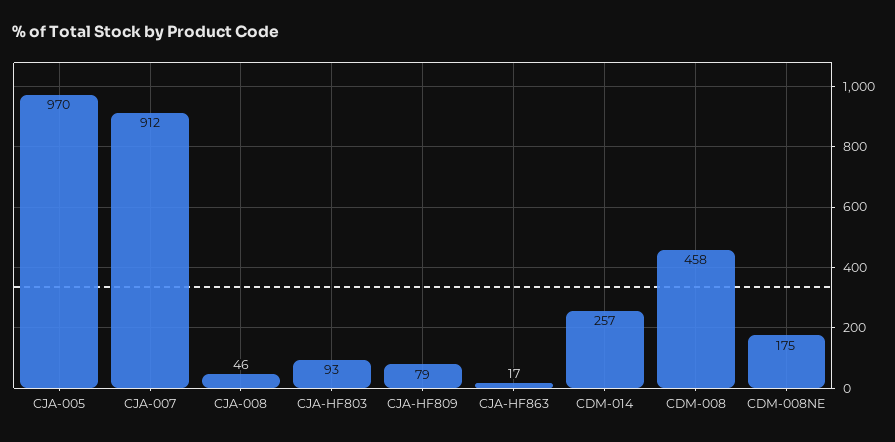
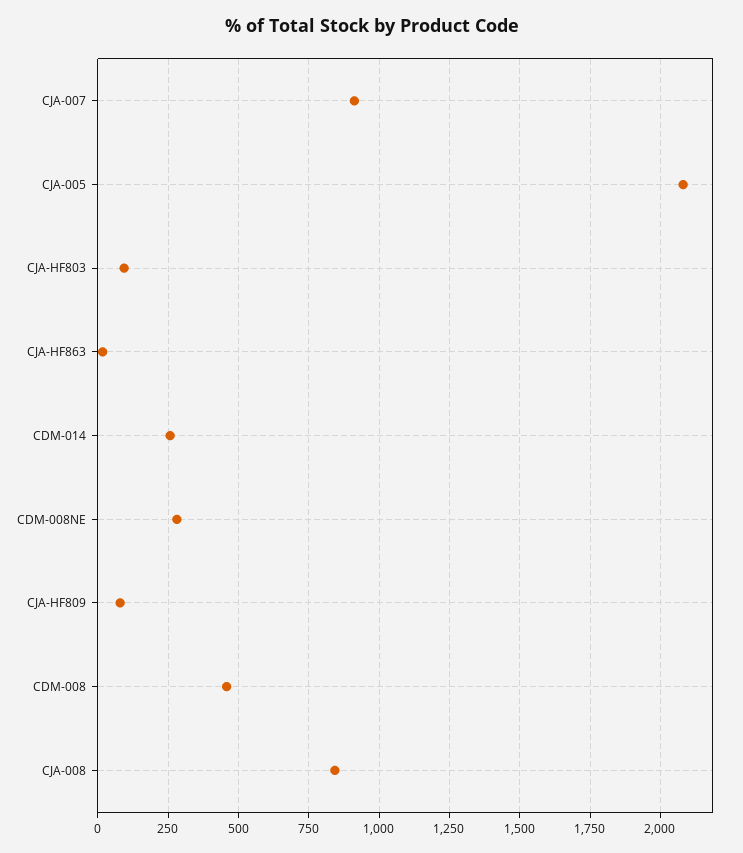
  {
-   "CJA-005": 970,
+   "CJA-005": 2075,
    "CJA-007": 912,
-   "CJA-008": 46,
+   "CJA-008": 850,
    "CJA-HF803": 93,
    "CJA-HF809": 79,
    "CJA-HF863": 17,
    "CDM-014": 257,
    "CDM-008": 458,
-   "CDM-008NE": 175
+   "CDM-008NE": 275
  }

